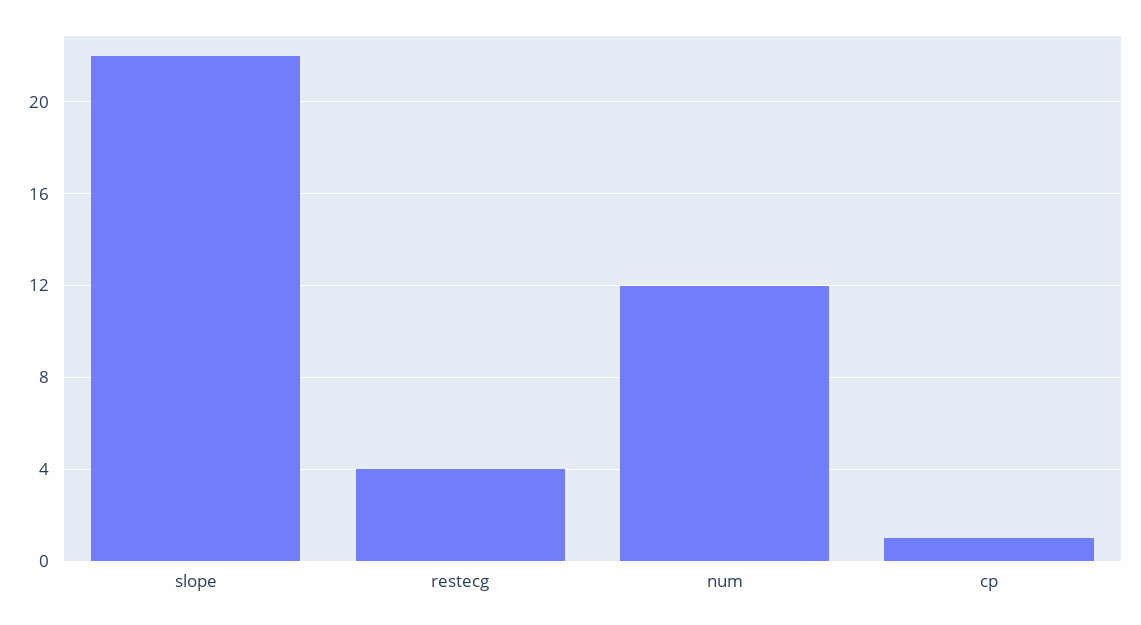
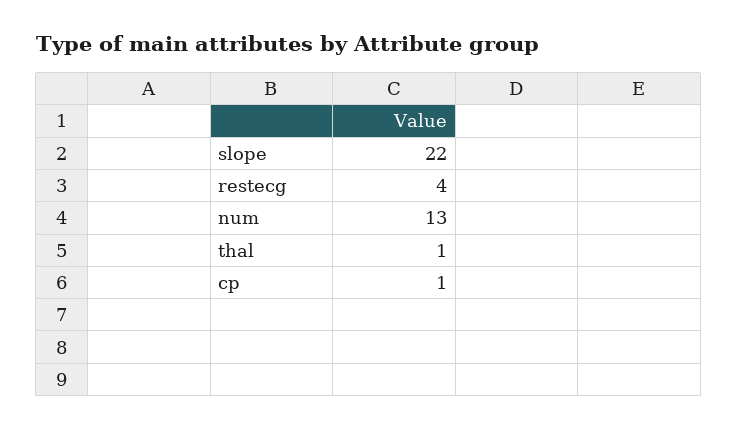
  {
    "slope": 22,
    "restecg": 4,
-   "num": 12,
+   "num": 13,
-   "cp": 1
+   "cp": 1,
+   "thal": 1
  }

